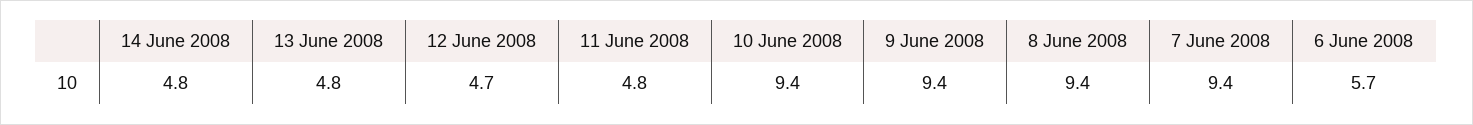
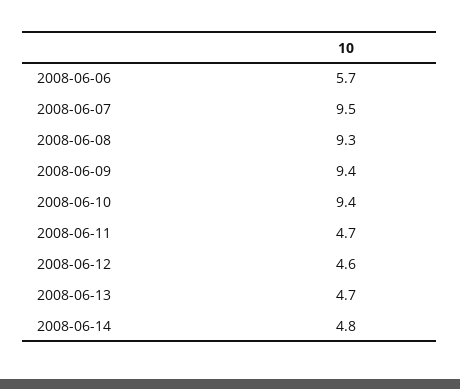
  {
    "14 June 2008": 4.8,
-   "13 June 2008": 4.8,
+   "13 June 2008": 4.7,
-   "12 June 2008": 4.7,
+   "12 June 2008": 4.6,
-   "11 June 2008": 4.8,
+   "11 June 2008": 4.7,
    "10 June 2008": 9.4,
    "9 June 2008": 9.4,
-   "8 June 2008": 9.4,
+   "8 June 2008": 9.3,
-   "7 June 2008": 9.4,
+   "7 June 2008": 9.5,
    "6 June 2008": 5.7
  }

